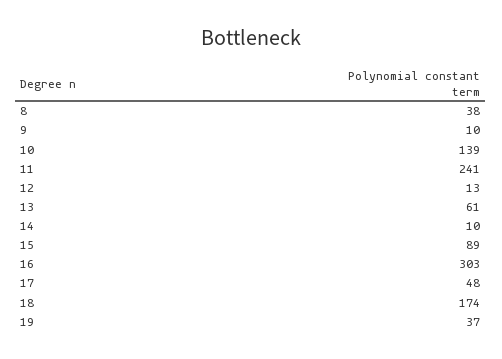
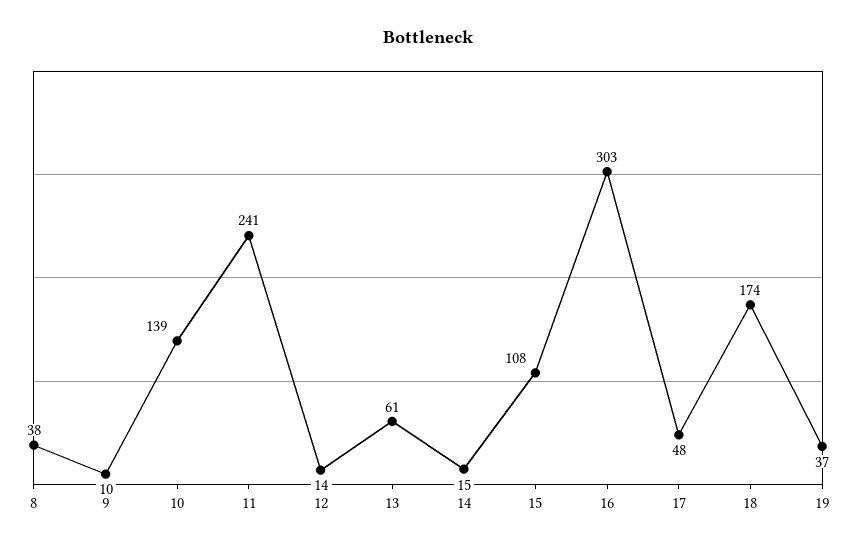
  {
    "8": 38,
    "9": 10,
    "10": 139,
    "11": 241,
-   "12": 13,
+   "12": 14,
    "13": 61,
-   "14": 10,
+   "14": 15,
-   "15": 89,
+   "15": 108,
    "16": 303,
    "17": 48,
    "18": 174,
    "19": 37
  }

